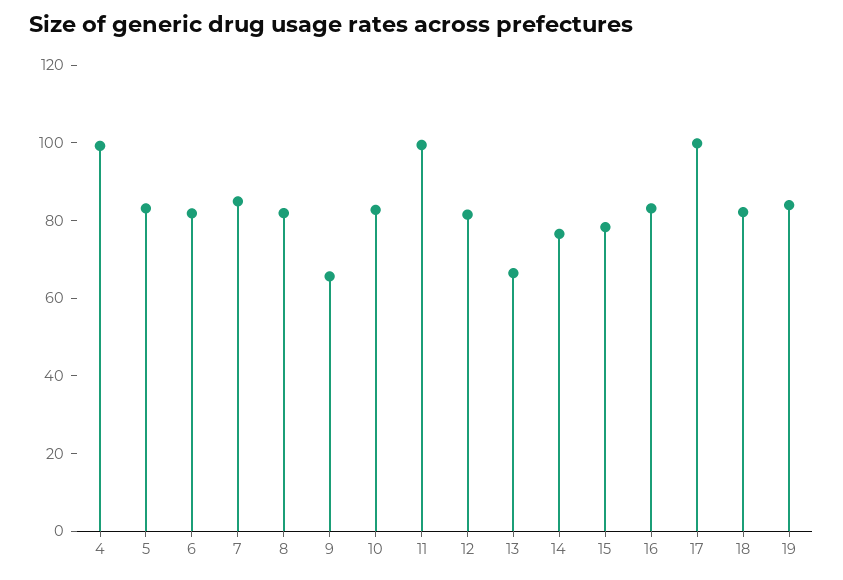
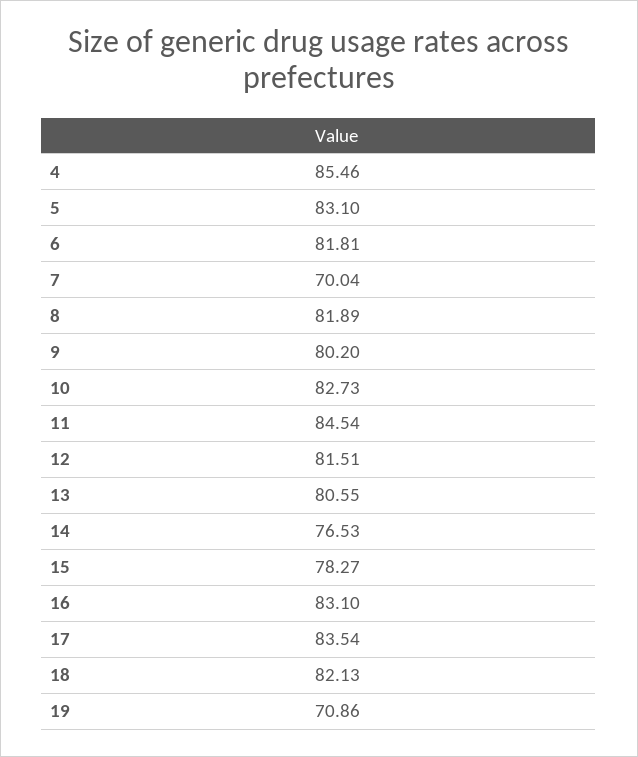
  {
-   "4": 100,
+   "4": 85.46,
    "5": 83.1,
    "6": 81.81,
-   "7": 85,
+   "7": 70.04,
    "8": 81.89,
-   "9": 65,
+   "9": 80.2,
    "10": 82.73,
-   "11": 100,
+   "11": 84.54,
    "12": 81.51,
-   "13": 65,
+   "13": 80.55,
    "14": 76.53,
    "15": 78.27,
    "16": 83.1,
-   "17": 100,
+   "17": 83.54,
    "18": 82.13,
-   "19": 85
+   "19": 70.86
  }

